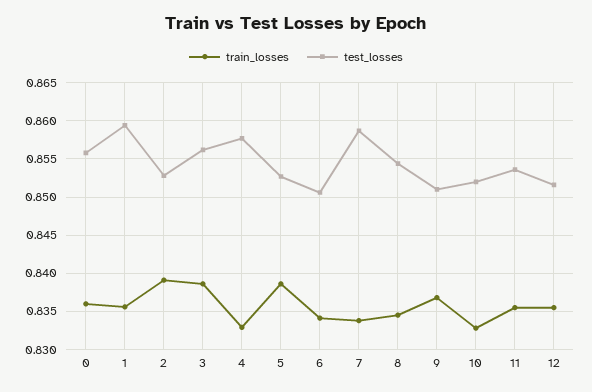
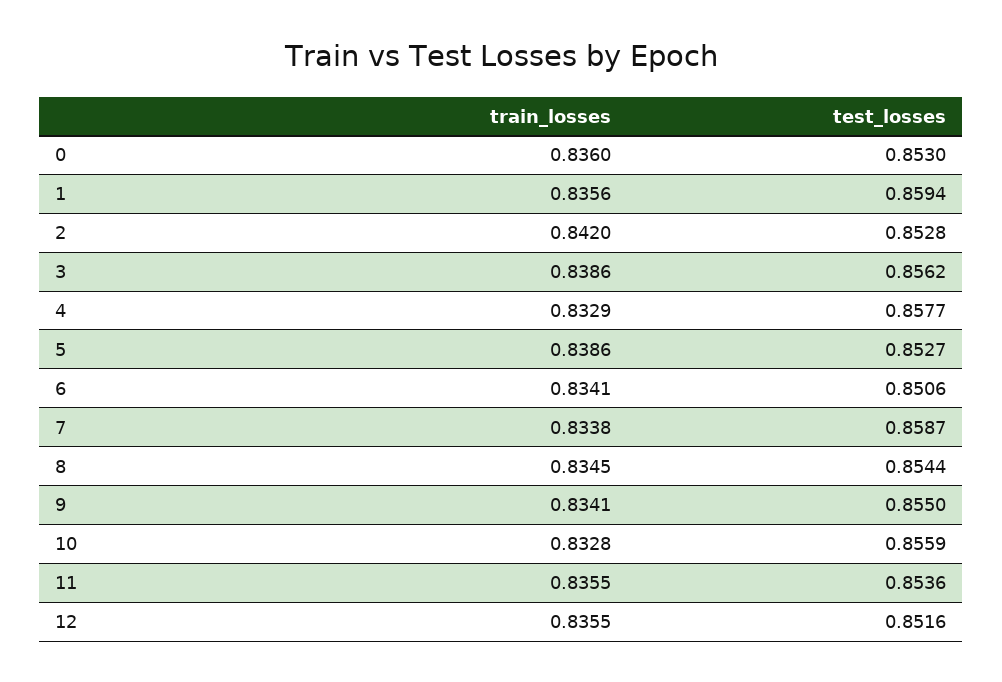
  {
    "train_losses": {
      "0": 0.836,
      "1": 0.8356,
-     "2": 0.839,
+     "2": 0.842,
      "3": 0.8386,
      "4": 0.8329,
      "5": 0.8386,
      "6": 0.8341,
      "7": 0.8338,
      "8": 0.8345,
-     "9": 0.837,
+     "9": 0.8341,
      "10": 0.8328,
      "11": 0.8355,
      "12": 0.8355
    },
    "test_losses": {
-     "0": 0.856,
+     "0": 0.853,
      "1": 0.8594,
      "2": 0.8528,
      "3": 0.8562,
      "4": 0.8577,
      "5": 0.8527,
      "6": 0.8506,
      "7": 0.8587,
      "8": 0.8544,
-     "9": 0.851,
+     "9": 0.855,
-     "10": 0.852,
+     "10": 0.8559,
      "11": 0.8536,
      "12": 0.8516
    }
  }

